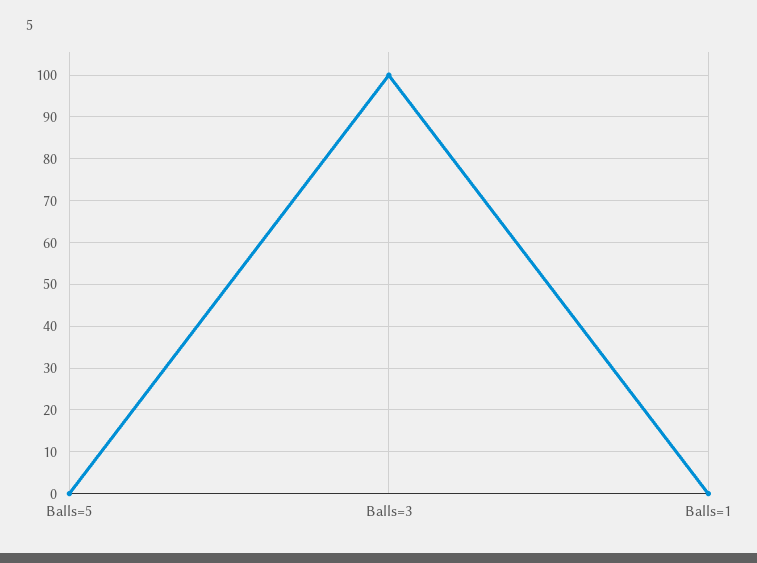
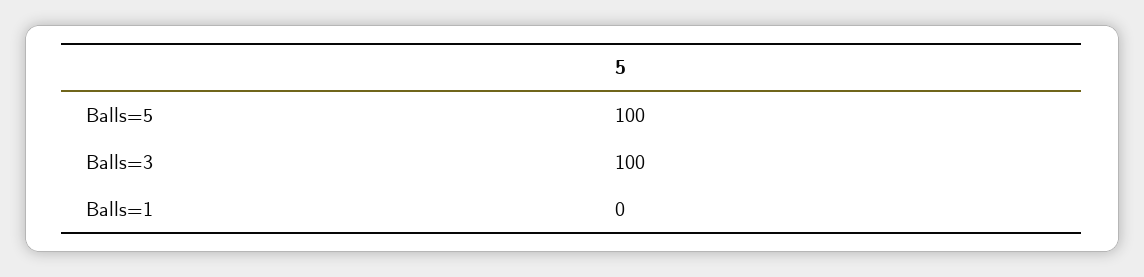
  {
-   "Balls=5": 0,
+   "Balls=5": 100,
    "Balls=3": 100,
    "Balls=1": 0
  }

